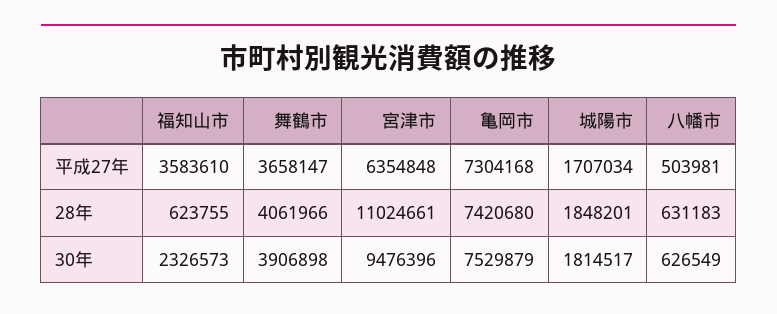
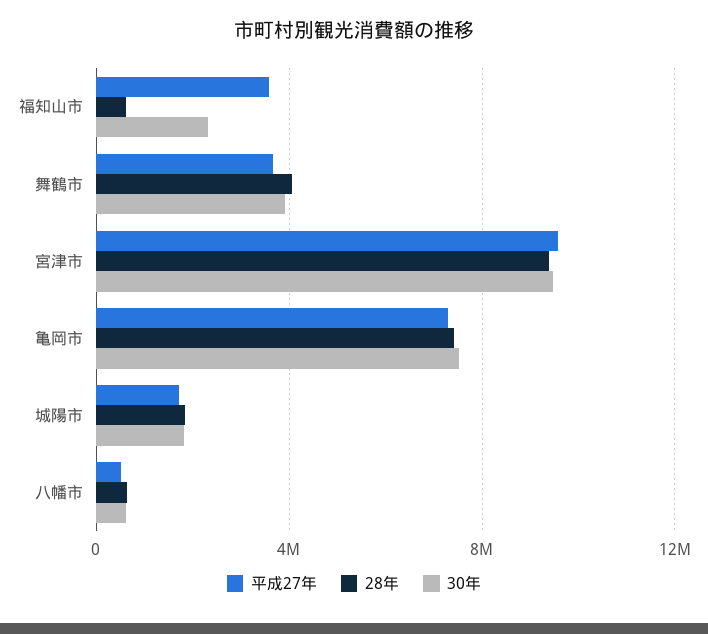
  {
    "平成27年": {
      "福知山市": 3583610,
      "舞鶴市": 3658147,
-     "宮津市": 6354848,
+     "宮津市": 9500000,
      "亀岡市": 7304168,
      "城陽市": 1707034,
      "八幡市": 503981
    },
    "28年": {
      "福知山市": 623755,
      "舞鶴市": 4061966,
-     "宮津市": 11024661,
+     "宮津市": 9500000,
      "亀岡市": 7420680,
      "城陽市": 1848201,
      "八幡市": 631183
    },
    "30年": {
      "福知山市": 2326573,
      "舞鶴市": 3906898,
      "宮津市": 9476396,
      "亀岡市": 7529879,
      "城陽市": 1814517,
      "八幡市": 626549
    }
  }

